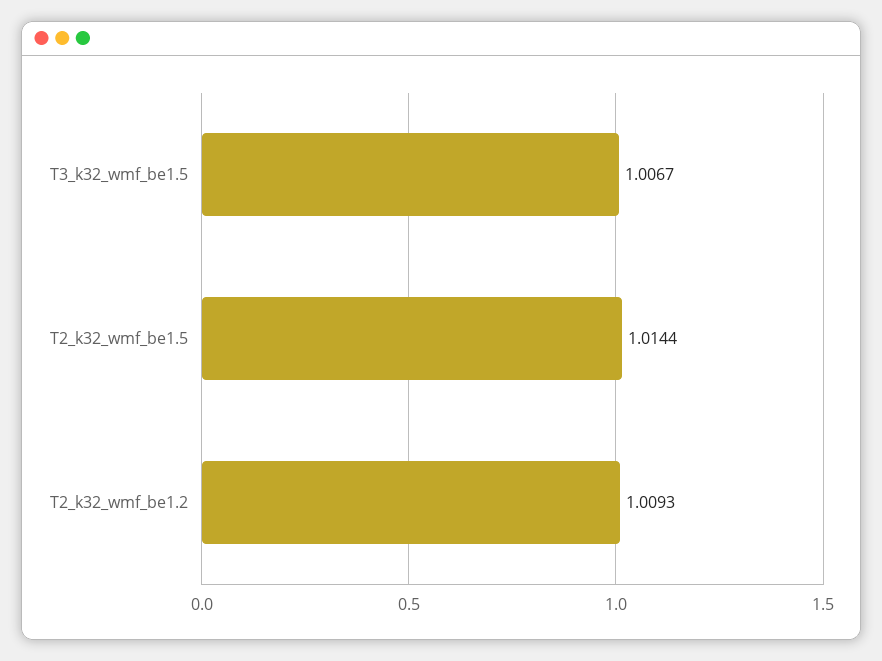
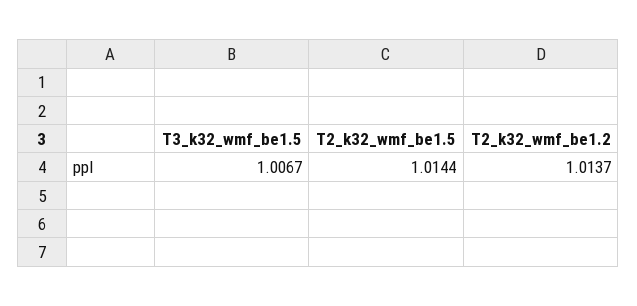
  {
    "T3_k32_wmf_be1.5": 1.0067,
    "T2_k32_wmf_be1.5": 1.0144,
-   "T2_k32_wmf_be1.2": 1.0093
+   "T2_k32_wmf_be1.2": 1.0137
  }

